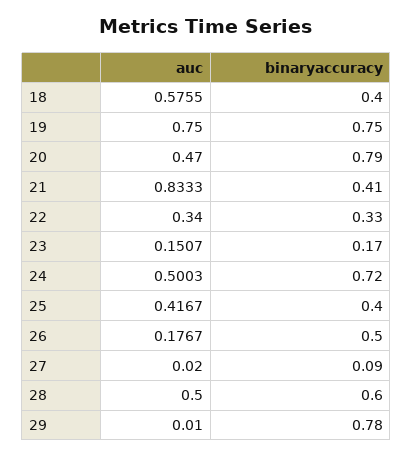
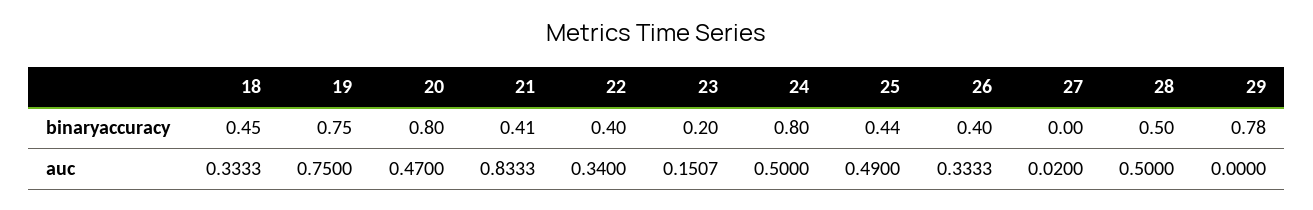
  {
    "auc": {
-     "18": 0.5755,
+     "18": 0.3333,
      "19": 0.75,
      "20": 0.47,
      "21": 0.8333,
      "22": 0.34,
      "23": 0.1507,
-     "24": 0.5003,
+     "24": 0.5,
-     "25": 0.4167,
+     "25": 0.49,
-     "26": 0.1767,
+     "26": 0.3333,
      "27": 0.02,
      "28": 0.5,
-     "29": 0.01
+     "29": 0
    },
    "binaryaccuracy": {
-     "18": 0.4,
+     "18": 0.45,
      "19": 0.75,
-     "20": 0.79,
+     "20": 0.8,
      "21": 0.41,
-     "22": 0.33,
+     "22": 0.4,
-     "23": 0.17,
+     "23": 0.2,
-     "24": 0.72,
+     "24": 0.8,
-     "25": 0.4,
+     "25": 0.44,
-     "26": 0.5,
+     "26": 0.4,
-     "27": 0.09,
+     "27": 0,
-     "28": 0.6,
+     "28": 0.5,
      "29": 0.78
    }
  }

